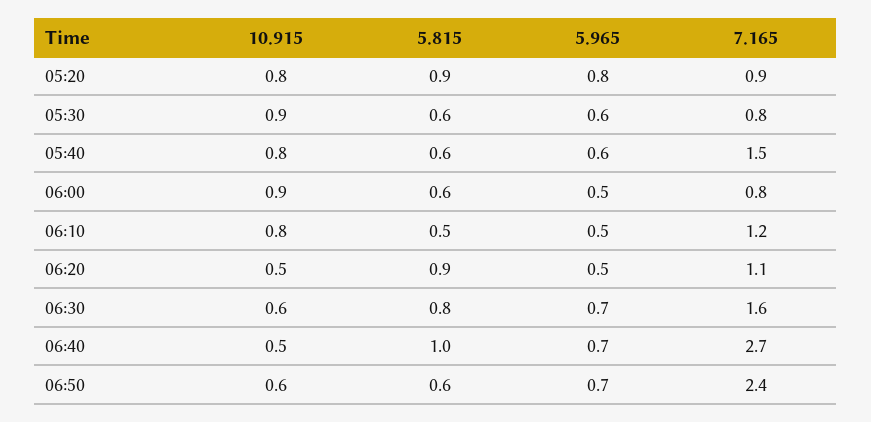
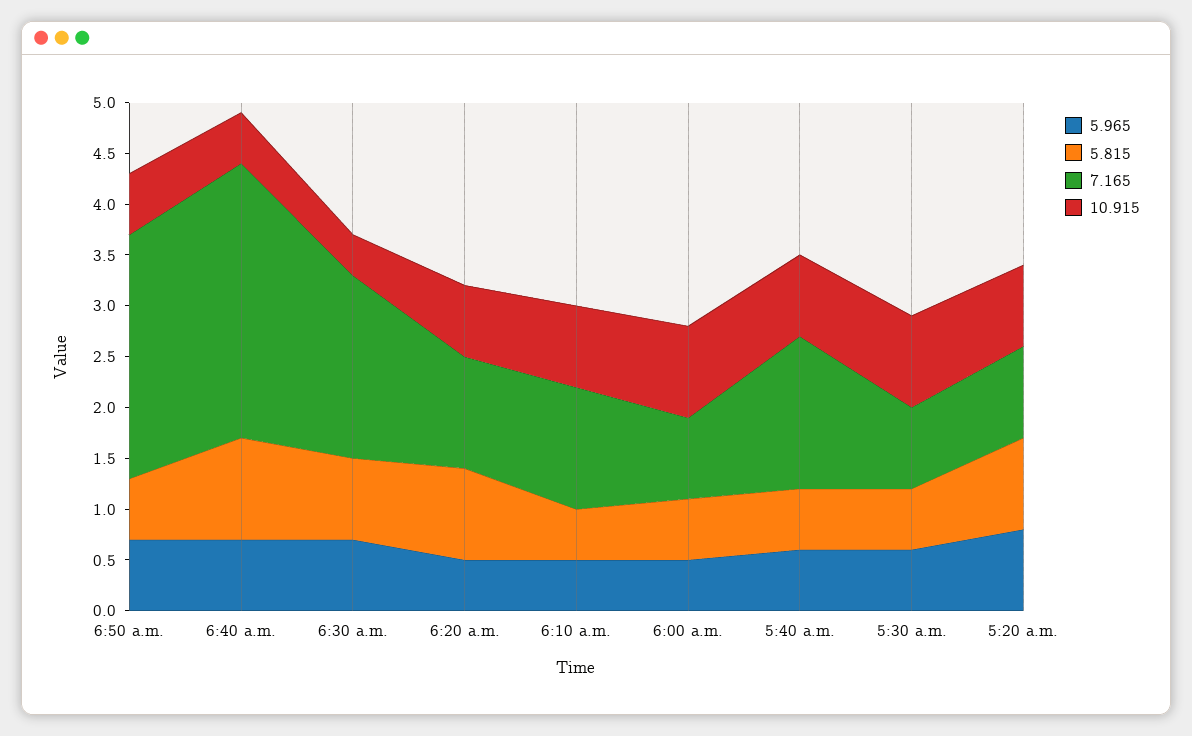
  {
    "10.915": {
      "05:20": 0.8,
      "05:30": 0.9,
      "05:40": 0.8,
      "06:00": 0.9,
      "06:10": 0.8,
-     "06:20": 0.5,
+     "06:20": 0.7,
-     "06:30": 0.6,
+     "06:30": 0.4,
      "06:40": 0.5,
      "06:50": 0.6
    },
    "5.815": {
      "05:20": 0.9,
      "05:30": 0.6,
      "05:40": 0.6,
      "06:00": 0.6,
      "06:10": 0.5,
      "06:20": 0.9,
      "06:30": 0.8,
      "06:40": 1,
      "06:50": 0.6
    },
    "5.965": {
      "05:20": 0.8,
      "05:30": 0.6,
      "05:40": 0.6,
      "06:00": 0.5,
      "06:10": 0.5,
      "06:20": 0.5,
      "06:30": 0.7,
      "06:40": 0.7,
      "06:50": 0.7
    },
    "7.165": {
      "05:20": 0.9,
      "05:30": 0.8,
      "05:40": 1.5,
      "06:00": 0.8,
      "06:10": 1.2,
      "06:20": 1.1,
-     "06:30": 1.6,
+     "06:30": 1.8,
      "06:40": 2.7,
      "06:50": 2.4
    }
  }

